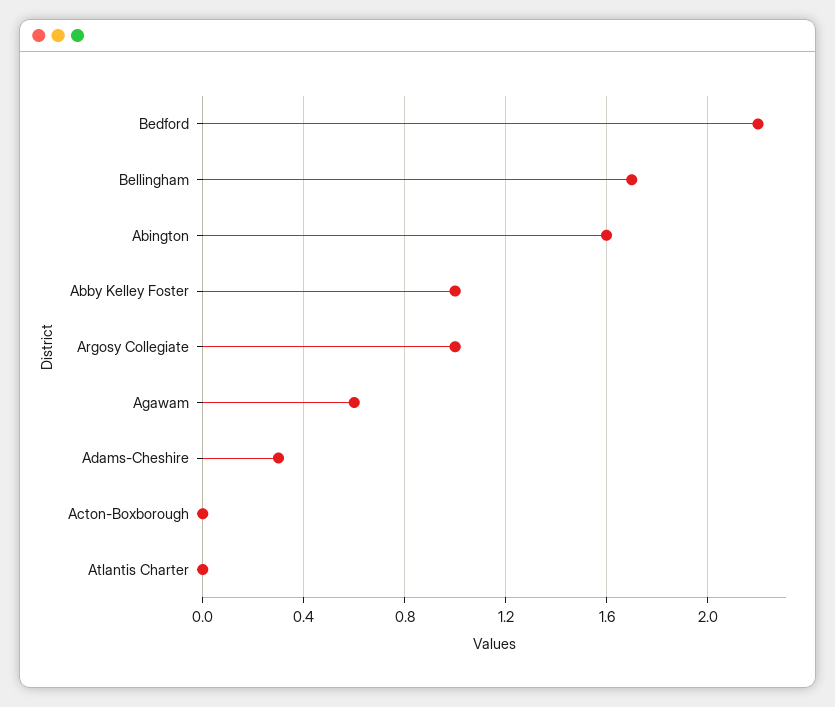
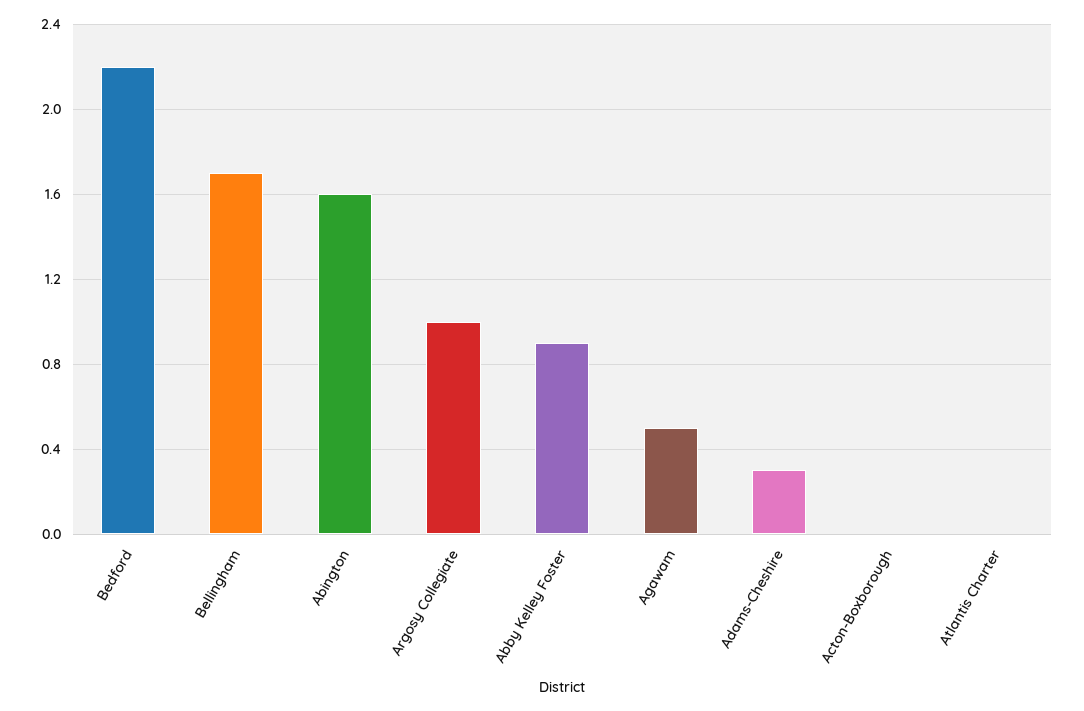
  {
    "Bedford": 2.2,
    "Bellingham": 1.7,
    "Abington": 1.6,
-   "Abby Kelley Foster": 1,
+   "Abby Kelley Foster": 0.9,
    "Argosy Collegiate": 1,
-   "Agawam": 0.6,
+   "Agawam": 0.5,
    "Adams-Cheshire": 0.3,
    "Acton-Boxborough": 0,
    "Atlantis Charter": 0
  }

